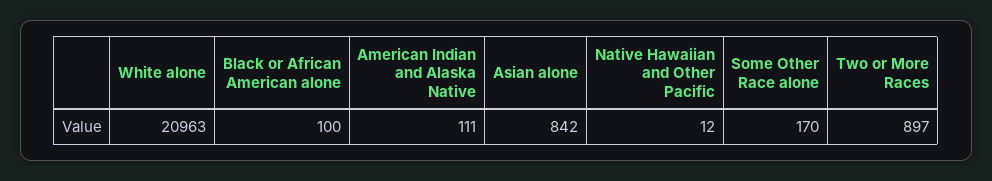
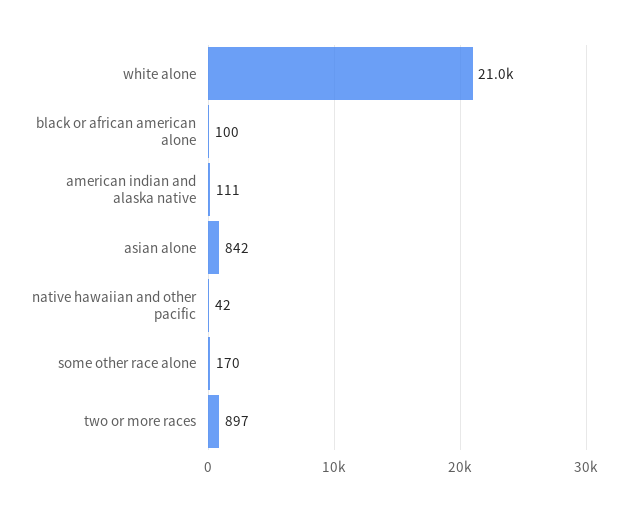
  {
    "White alone": 20963,
    "Black or African American alone": 100,
    "American Indian and Alaska Native": 111,
    "Asian alone": 842,
-   "Native Hawaiian and Other Pacific": 12,
+   "Native Hawaiian and Other Pacific": 42,
    "Some Other Race alone": 170,
    "Two or More Races": 897
  }

